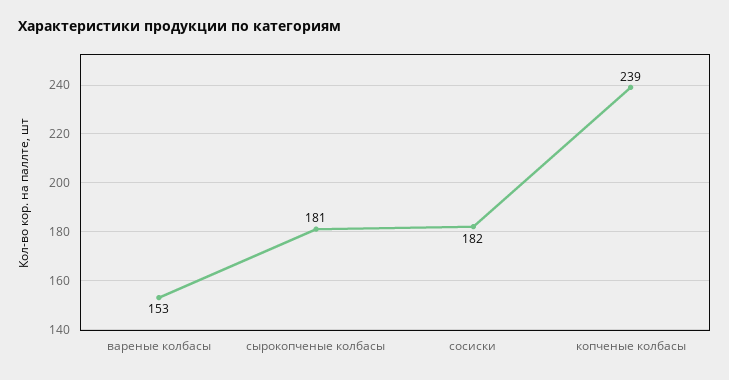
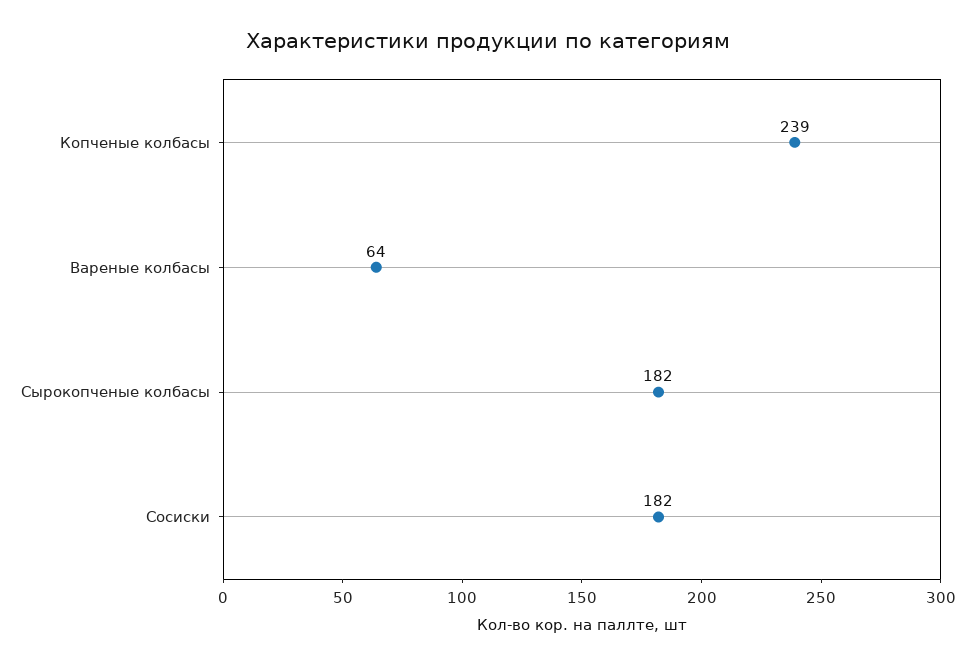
  {
-   "вареные колбасы": 153,
+   "вареные колбасы": 64,
-   "сырокопченые колбасы": 181,
+   "сырокопченые колбасы": 182,
    "сосиски": 182,
    "копченые колбасы": 239
  }

